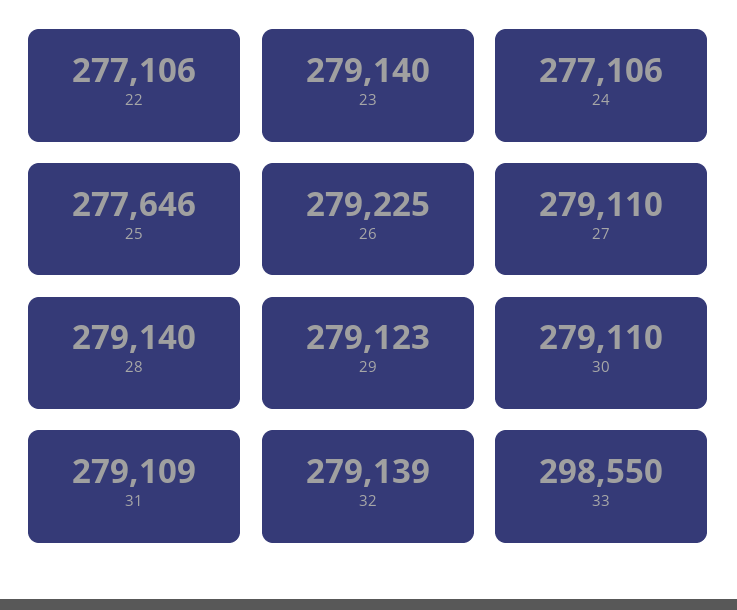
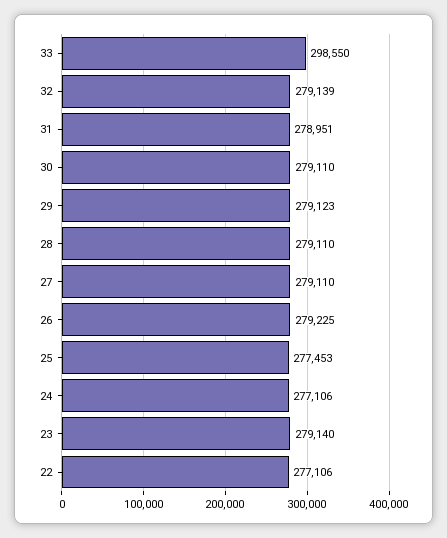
  {
    "22": 277106,
    "23": 279140,
    "24": 277106,
-   "25": 277646,
+   "25": 277453,
    "26": 279225,
    "27": 279110,
-   "28": 279140,
+   "28": 279110,
    "29": 279123,
    "30": 279110,
-   "31": 279109,
+   "31": 278951,
    "32": 279139,
    "33": 298550
  }

